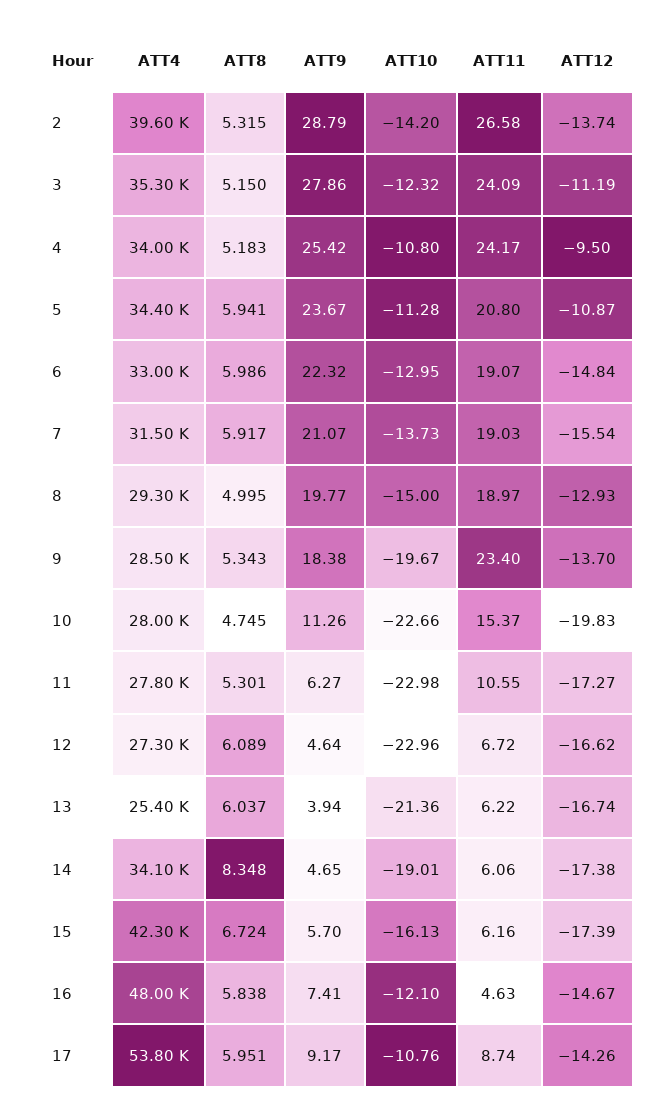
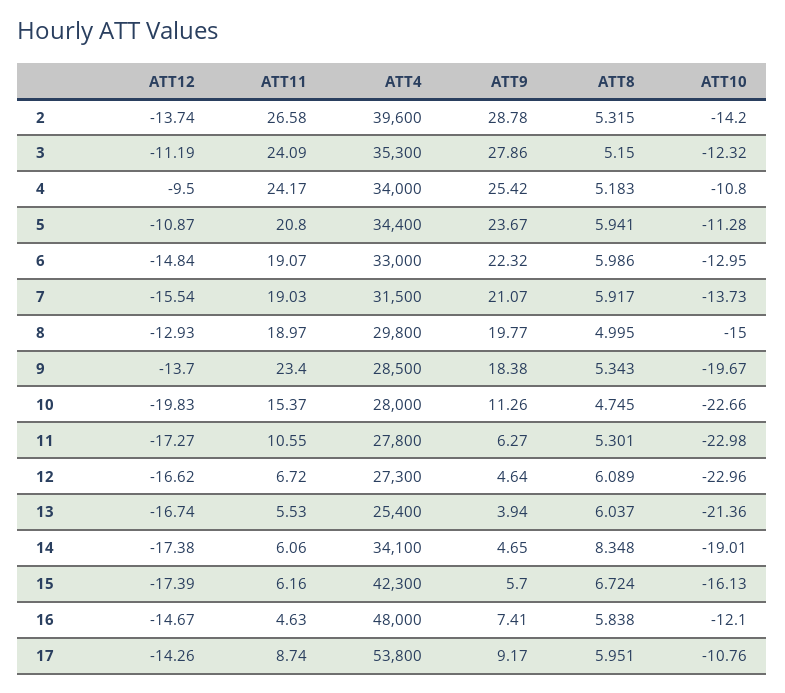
  {
    "ATT4": {
      "2": 39600,
      "3": 35300,
      "4": 34000,
      "5": 34400,
      "6": 33000,
      "7": 31500,
-     "8": 29300,
+     "8": 29800,
      "9": 28500,
      "10": 28000,
      "11": 27800,
      "12": 27300,
      "13": 25400,
      "14": 34100,
      "15": 42300,
      "16": 48000,
      "17": 53800
    },
    "ATT8": {
      "2": 5.315,
      "3": 5.15,
      "4": 5.183,
      "5": 5.941,
      "6": 5.986,
      "7": 5.917,
      "8": 4.995,
      "9": 5.343,
      "10": 4.745,
      "11": 5.301,
      "12": 6.089,
      "13": 6.037,
      "14": 8.348,
      "15": 6.724,
      "16": 5.838,
      "17": 5.951
    },
    "ATT9": {
-     "2": 28.79,
+     "2": 28.78,
      "3": 27.86,
      "4": 25.42,
      "5": 23.67,
      "6": 22.32,
      "7": 21.07,
      "8": 19.77,
      "9": 18.38,
      "10": 11.26,
      "11": 6.27,
      "12": 4.64,
      "13": 3.94,
      "14": 4.65,
      "15": 5.7,
      "16": 7.41,
      "17": 9.17
    },
    "ATT10": {
      "2": -14.2,
      "3": -12.32,
      "4": -10.8,
      "5": -11.28,
      "6": -12.95,
      "7": -13.73,
      "8": -15,
      "9": -19.67,
      "10": -22.66,
      "11": -22.98,
      "12": -22.96,
      "13": -21.36,
      "14": -19.01,
      "15": -16.13,
      "16": -12.1,
      "17": -10.76
    },
    "ATT11": {
      "2": 26.58,
      "3": 24.09,
      "4": 24.17,
      "5": 20.8,
      "6": 19.07,
      "7": 19.03,
      "8": 18.97,
      "9": 23.4,
      "10": 15.37,
      "11": 10.55,
      "12": 6.72,
-     "13": 6.22,
+     "13": 5.53,
      "14": 6.06,
      "15": 6.16,
      "16": 4.63,
      "17": 8.74
    },
    "ATT12": {
      "2": -13.74,
      "3": -11.19,
      "4": -9.5,
      "5": -10.87,
      "6": -14.84,
      "7": -15.54,
      "8": -12.93,
      "9": -13.7,
      "10": -19.83,
      "11": -17.27,
      "12": -16.62,
      "13": -16.74,
      "14": -17.38,
      "15": -17.39,
      "16": -14.67,
      "17": -14.26
    }
  }

